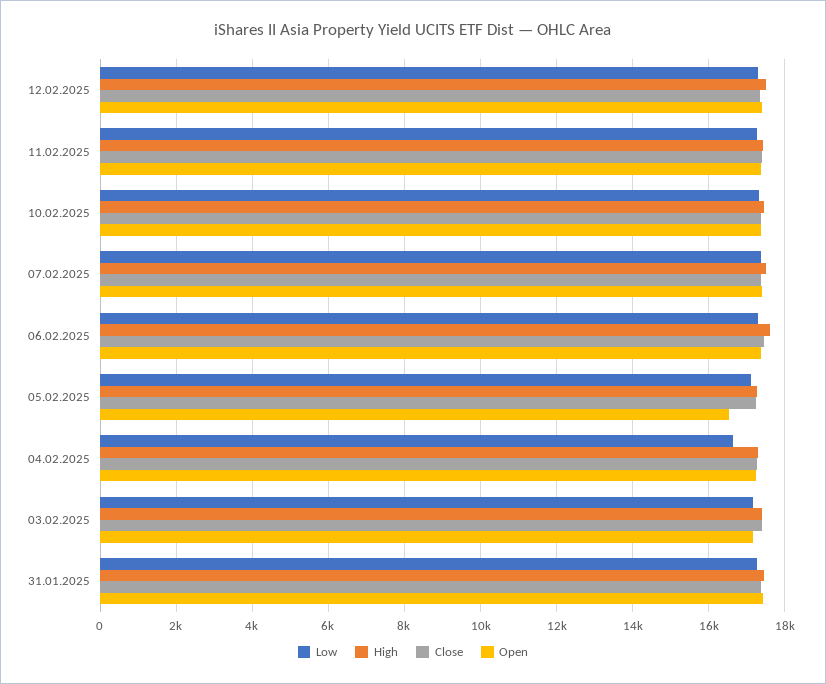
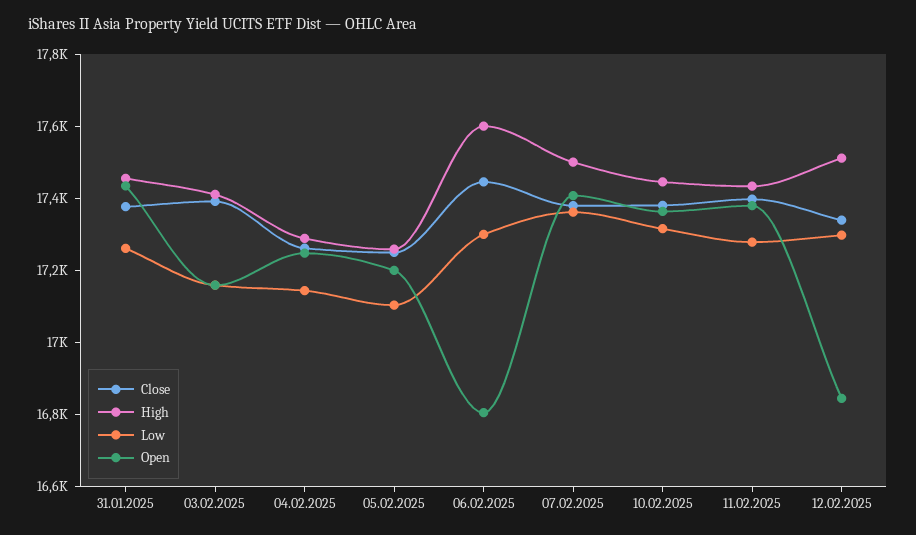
  {
    "Low": {
      "12.02.2025": 17300,
      "11.02.2025": 17300,
      "10.02.2025": 17300,
      "07.02.2025": 17350,
      "06.02.2025": 17300,
      "05.02.2025": 17100,
-     "04.02.2025": 16600,
+     "04.02.2025": 17150,
      "03.02.2025": 17150,
      "31.01.2025": 17250
    },
    "High": {
      "12.02.2025": 17500,
      "11.02.2025": 17450,
      "10.02.2025": 17450,
      "07.02.2025": 17500,
      "06.02.2025": 17600,
      "05.02.2025": 17250,
      "04.02.2025": 17300,
      "03.02.2025": 17400,
      "31.01.2025": 17450
    },
    "Close": {
      "12.02.2025": 17350,
      "11.02.2025": 17400,
      "10.02.2025": 17400,
      "07.02.2025": 17400,
      "06.02.2025": 17450,
      "05.02.2025": 17250,
      "04.02.2025": 17250,
      "03.02.2025": 17400,
      "31.01.2025": 17400
    },
    "Open": {
-     "12.02.2025": 17400,
+     "12.02.2025": 16850,
      "11.02.2025": 17400,
      "10.02.2025": 17350,
      "07.02.2025": 17400,
-     "06.02.2025": 17400,
+     "06.02.2025": 16800,
-     "05.02.2025": 16600,
+     "05.02.2025": 17200,
      "04.02.2025": 17250,
      "03.02.2025": 17150,
      "31.01.2025": 17450
    }
  }

